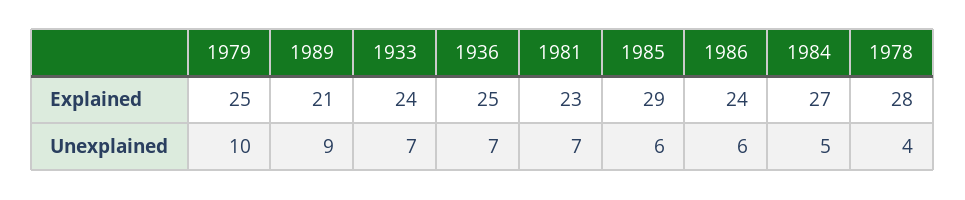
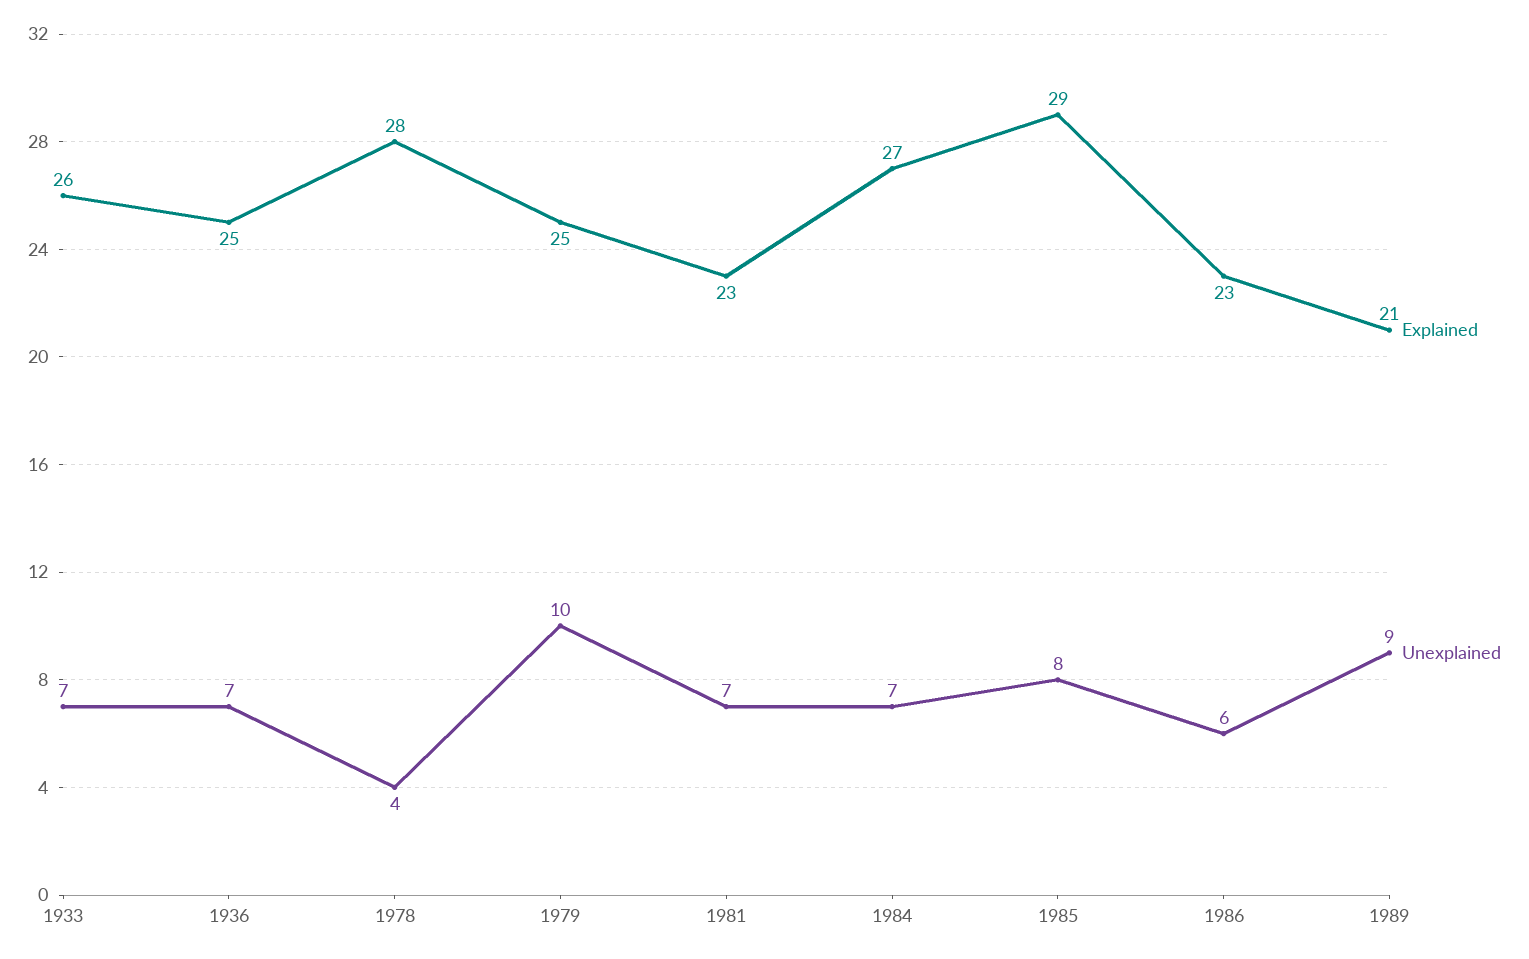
  {
    "Explained": {
      "1979": 25,
      "1989": 21,
-     "1933": 24,
+     "1933": 26,
      "1936": 25,
      "1981": 23,
      "1985": 29,
-     "1986": 24,
+     "1986": 23,
      "1984": 27,
      "1978": 28
    },
    "Unexplained": {
      "1979": 10,
      "1989": 9,
      "1933": 7,
      "1936": 7,
      "1981": 7,
-     "1985": 6,
+     "1985": 8,
      "1986": 6,
-     "1984": 5,
+     "1984": 7,
      "1978": 4
    }
  }

